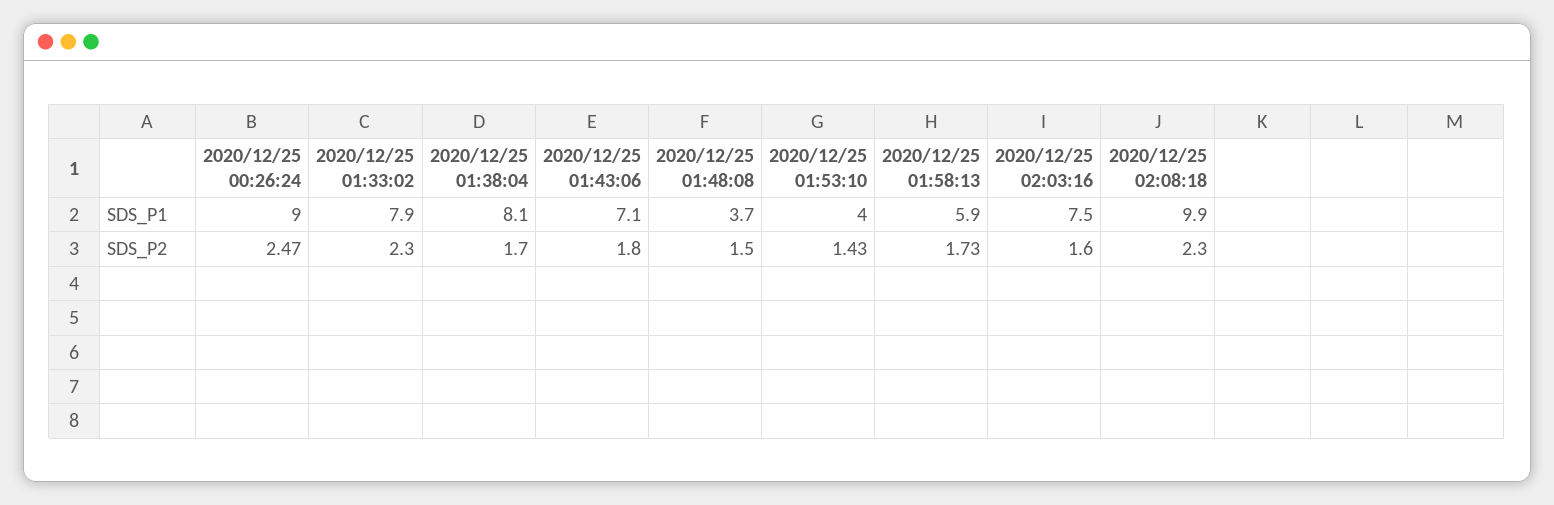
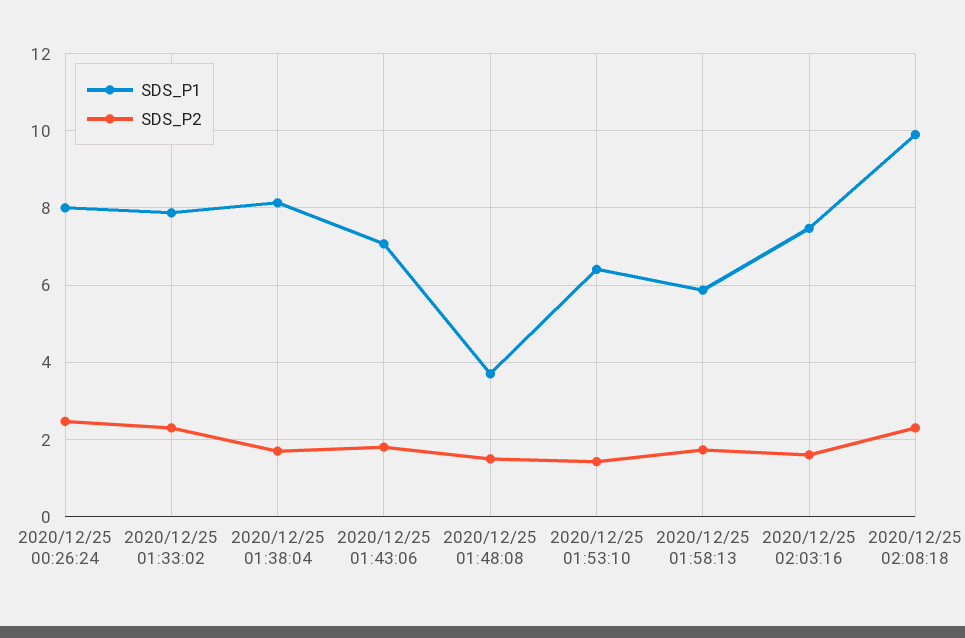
  {
    "SDS_P1": {
-     "2020/12/25 00:26:24": 9,
+     "2020/12/25 00:26:24": 8,
      "2020/12/25 01:33:02": 7.9,
      "2020/12/25 01:38:04": 8.1,
      "2020/12/25 01:43:06": 7.1,
      "2020/12/25 01:48:08": 3.7,
-     "2020/12/25 01:53:10": 4,
+     "2020/12/25 01:53:10": 6.4,
      "2020/12/25 01:58:13": 5.9,
      "2020/12/25 02:03:16": 7.5,
      "2020/12/25 02:08:18": 9.9
    },
    "SDS_P2": {
      "2020/12/25 00:26:24": 2.47,
      "2020/12/25 01:33:02": 2.3,
      "2020/12/25 01:38:04": 1.7,
      "2020/12/25 01:43:06": 1.8,
      "2020/12/25 01:48:08": 1.5,
      "2020/12/25 01:53:10": 1.43,
      "2020/12/25 01:58:13": 1.73,
      "2020/12/25 02:03:16": 1.6,
      "2020/12/25 02:08:18": 2.3
    }
  }

